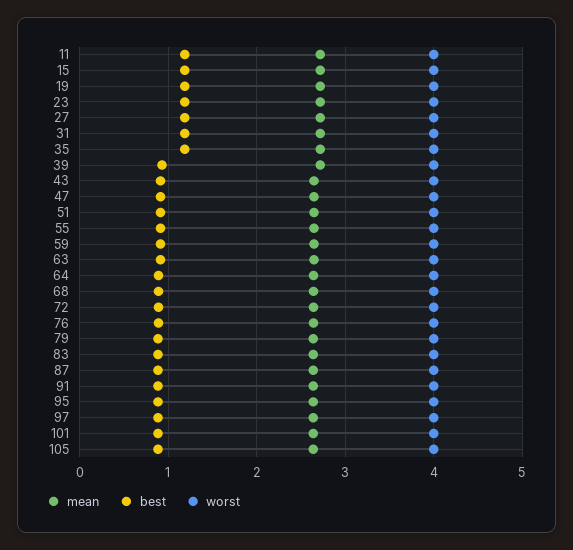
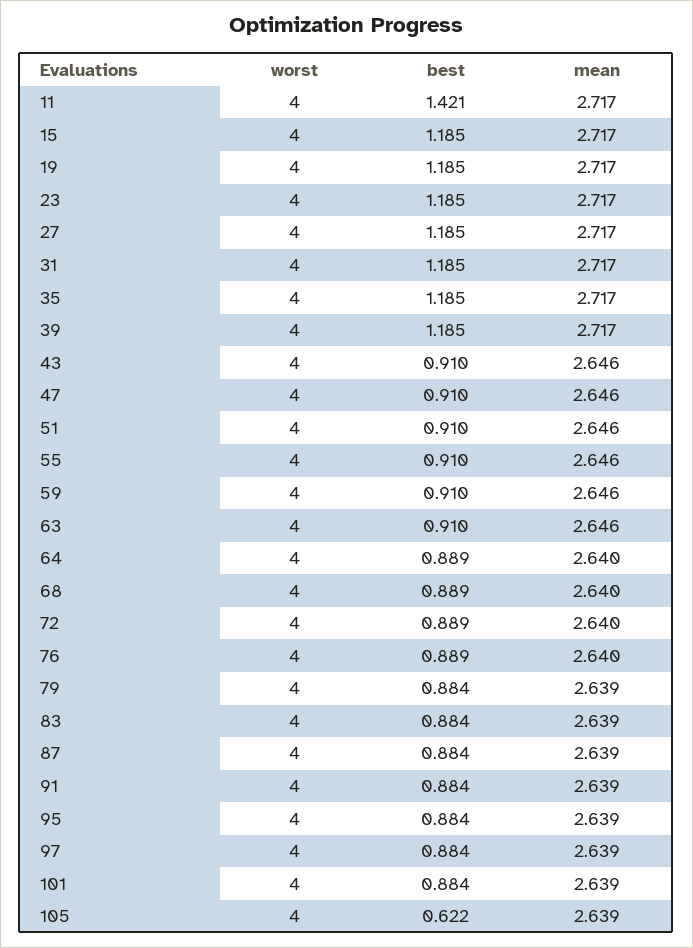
  {
    "mean": {
      "11": 2.717,
      "15": 2.717,
      "19": 2.717,
      "23": 2.717,
      "27": 2.717,
      "31": 2.717,
      "35": 2.717,
      "39": 2.717,
      "43": 2.646,
      "47": 2.646,
      "51": 2.646,
      "55": 2.646,
      "59": 2.646,
      "63": 2.646,
      "64": 2.64,
      "68": 2.64,
      "72": 2.64,
      "76": 2.64,
      "79": 2.639,
      "83": 2.639,
      "87": 2.639,
      "91": 2.639,
      "95": 2.639,
      "97": 2.639,
      "101": 2.639,
      "105": 2.639
    },
    "best": {
-     "11": 1.2,
+     "11": 1.421,
      "15": 1.185,
      "19": 1.185,
      "23": 1.185,
      "27": 1.185,
      "31": 1.185,
      "35": 1.185,
-     "39": 0.9,
+     "39": 1.185,
      "43": 0.91,
      "47": 0.91,
      "51": 0.91,
      "55": 0.91,
      "59": 0.91,
      "63": 0.91,
      "64": 0.889,
      "68": 0.889,
      "72": 0.889,
      "76": 0.889,
      "79": 0.884,
      "83": 0.884,
      "87": 0.884,
      "91": 0.884,
      "95": 0.884,
      "97": 0.884,
      "101": 0.884,
-     "105": 0.9
+     "105": 0.622
    },
    "worst": {
      "11": 4,
      "15": 4,
      "19": 4,
      "23": 4,
      "27": 4,
      "31": 4,
      "35": 4,
      "39": 4,
      "43": 4,
      "47": 4,
      "51": 4,
      "55": 4,
      "59": 4,
      "63": 4,
      "64": 4,
      "68": 4,
      "72": 4,
      "76": 4,
      "79": 4,
      "83": 4,
      "87": 4,
      "91": 4,
      "95": 4,
      "97": 4,
      "101": 4,
      "105": 4
    }
  }

